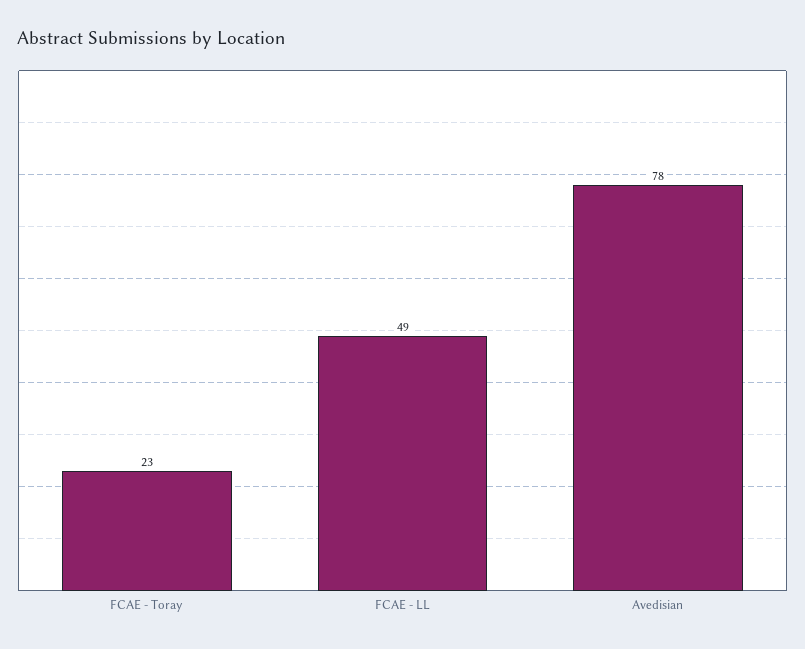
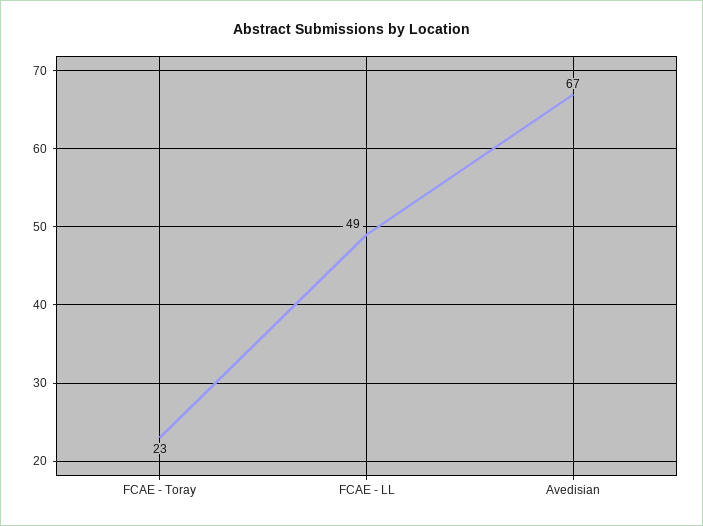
  {
    "FCAE - Toray": 23,
    "FCAE - LL": 49,
-   "Avedisian": 78
+   "Avedisian": 67
  }

